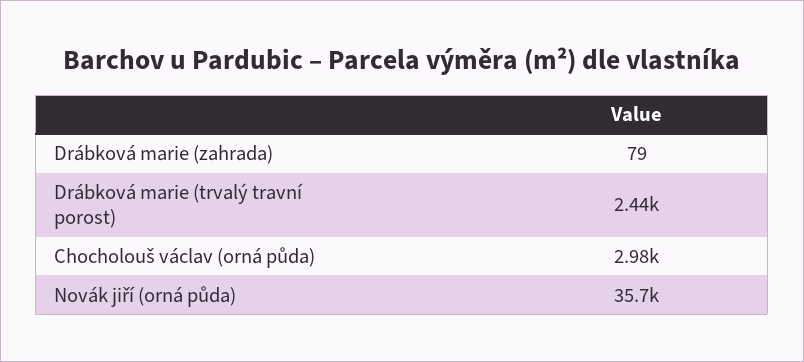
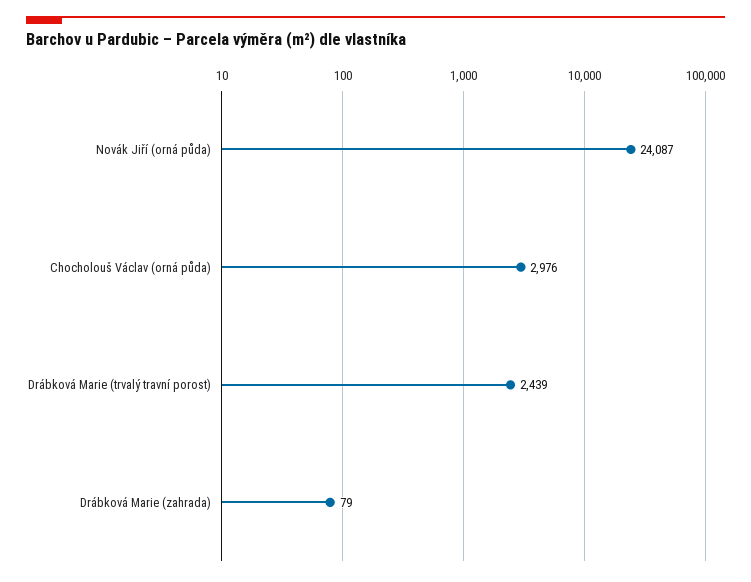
  {
    "Drábková marie (zahrada)": 79,
    "Drábková marie (trvalý travní porost)": 2439,
    "Chocholouš václav (orná půda)": 2976,
-   "Novák jiří (orná půda)": 35700
+   "Novák jiří (orná půda)": 24087
  }

